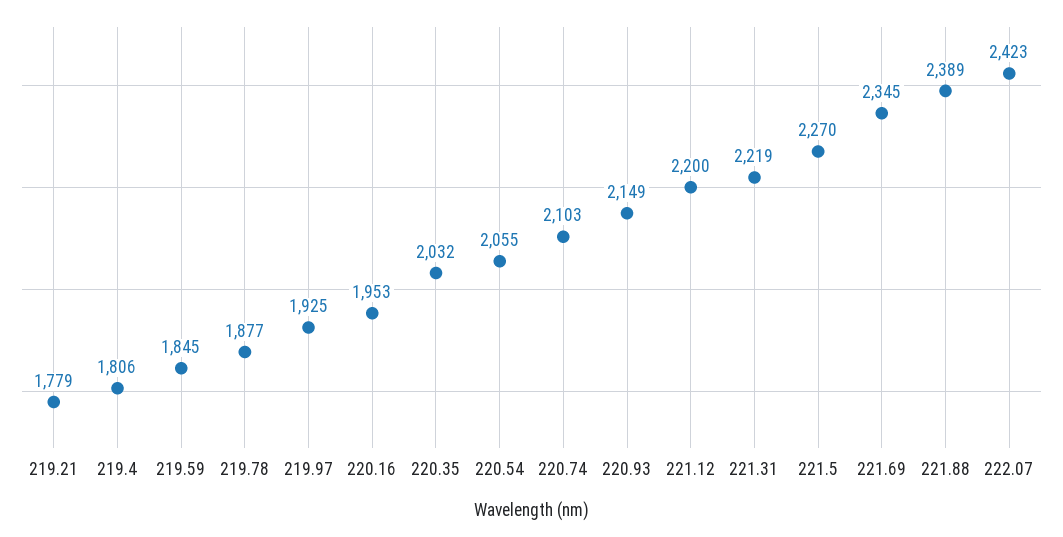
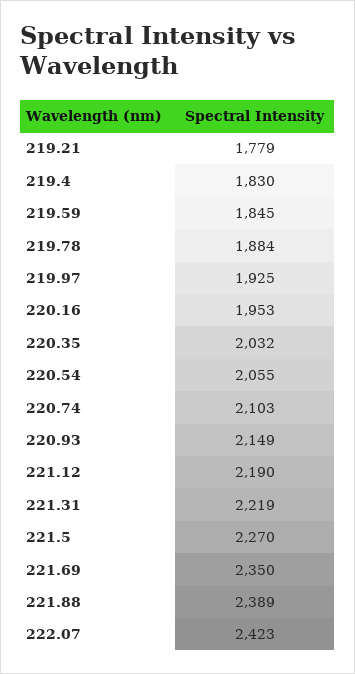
  {
    "219.21": 1779,
-   "219.4": 1806,
+   "219.4": 1830,
    "219.59": 1845,
-   "219.78": 1877,
+   "219.78": 1884,
    "219.97": 1925,
    "220.16": 1953,
    "220.35": 2032,
    "220.54": 2055,
    "220.74": 2103,
    "220.93": 2149,
-   "221.12": 2200,
+   "221.12": 2190,
    "221.31": 2219,
    "221.5": 2270,
-   "221.69": 2345,
+   "221.69": 2350,
    "221.88": 2389,
    "222.07": 2423
  }

